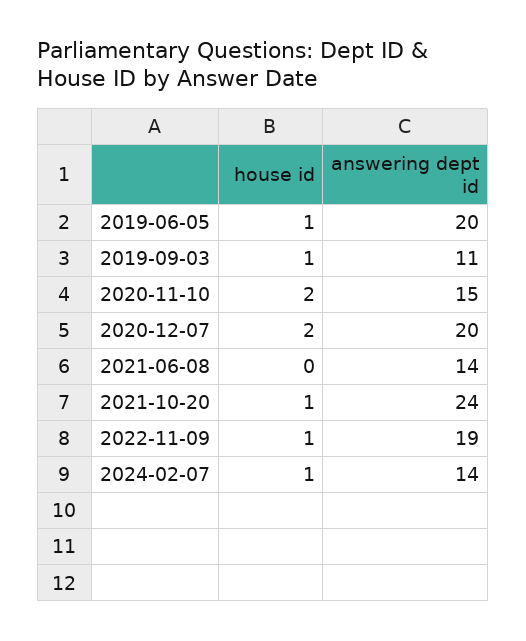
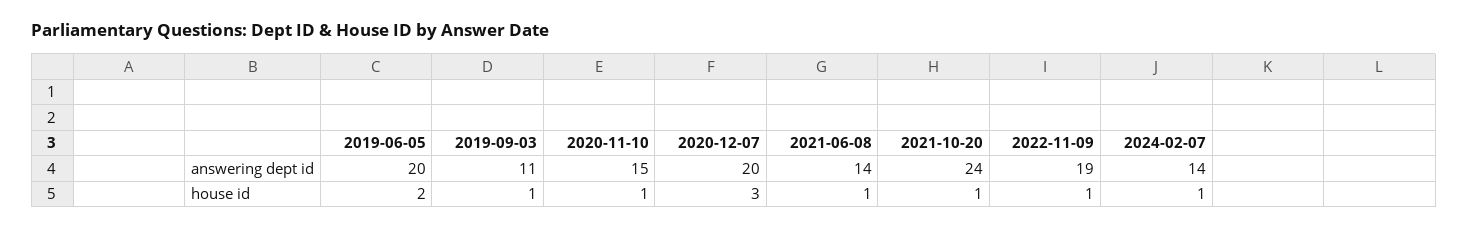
  {
    "house id": {
-     "2019-06-05": 1,
+     "2019-06-05": 2,
      "2019-09-03": 1,
-     "2020-11-10": 2,
+     "2020-11-10": 1,
-     "2020-12-07": 2,
+     "2020-12-07": 3,
-     "2021-06-08": 0,
+     "2021-06-08": 1,
      "2021-10-20": 1,
      "2022-11-09": 1,
      "2024-02-07": 1
    },
    "answering dept id": {
      "2019-06-05": 20,
      "2019-09-03": 11,
      "2020-11-10": 15,
      "2020-12-07": 20,
      "2021-06-08": 14,
      "2021-10-20": 24,
      "2022-11-09": 19,
      "2024-02-07": 14
    }
  }

